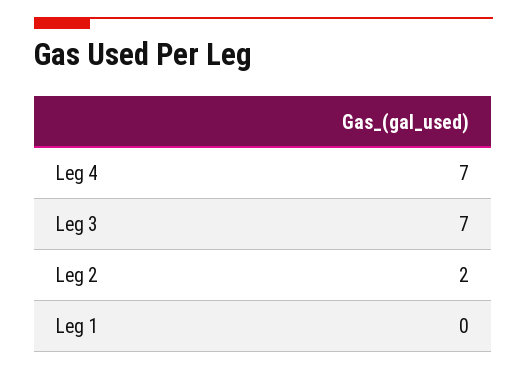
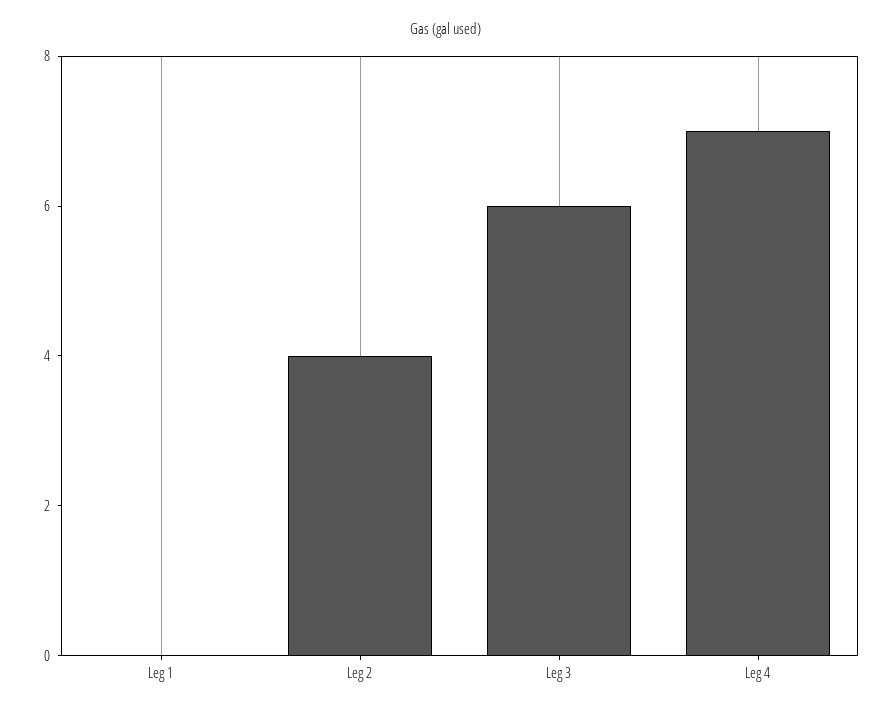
  {
    "Leg 4": 7,
-   "Leg 3": 7,
+   "Leg 3": 6,
-   "Leg 2": 2,
+   "Leg 2": 4,
    "Leg 1": 0
  }

